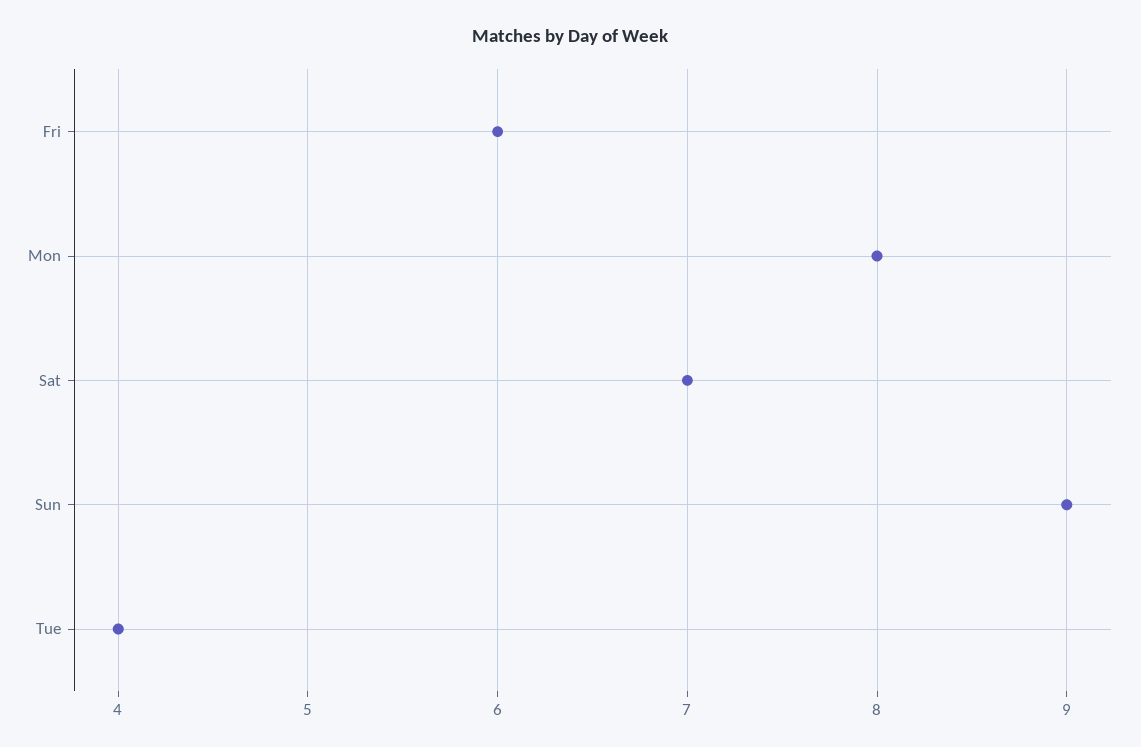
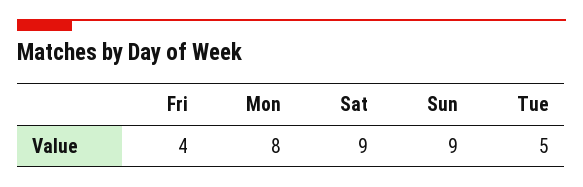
  {
-   "Fri": 6,
+   "Fri": 4,
    "Mon": 8,
-   "Sat": 7,
+   "Sat": 9,
    "Sun": 9,
-   "Tue": 4
+   "Tue": 5
  }

